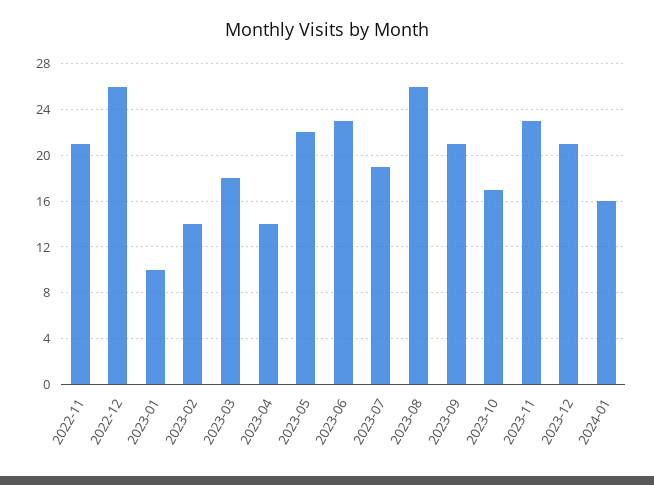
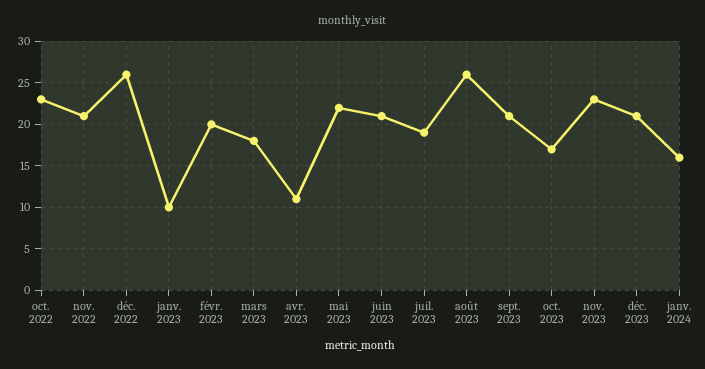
  {
    "2022-11": 21,
    "2022-12": 26,
    "2023-01": 10,
-   "2023-02": 14,
+   "2023-02": 20,
    "2023-03": 18,
-   "2023-04": 14,
+   "2023-04": 11,
    "2023-05": 22,
-   "2023-06": 23,
+   "2023-06": 21,
    "2023-07": 19,
    "2023-08": 26,
    "2023-09": 21,
    "2023-10": 17,
    "2023-11": 23,
    "2023-12": 21,
-   "2024-01": 16
+   "2024-01": 16,
+   "oct. 2022": 23
  }

